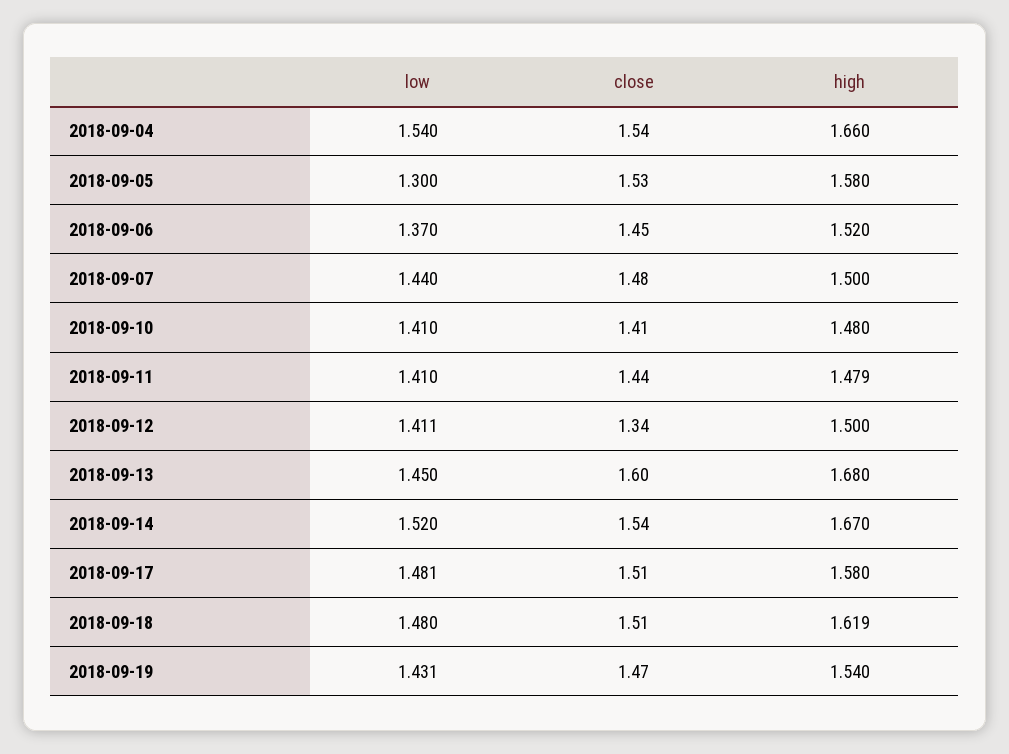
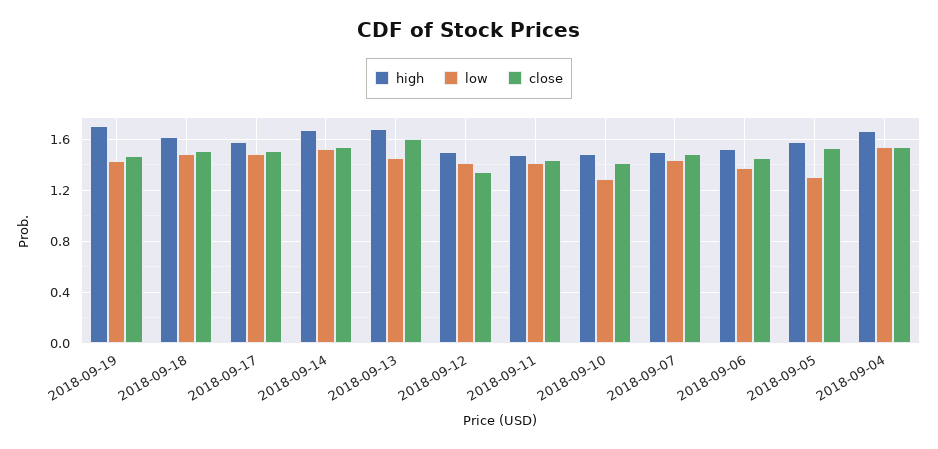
  {
    "low": {
      "2018-09-04": 1.54,
      "2018-09-05": 1.3,
      "2018-09-06": 1.37,
      "2018-09-07": 1.44,
-     "2018-09-10": 1.41,
+     "2018-09-10": 1.3,
      "2018-09-11": 1.41,
      "2018-09-12": 1.411,
      "2018-09-13": 1.45,
      "2018-09-14": 1.52,
      "2018-09-17": 1.481,
      "2018-09-18": 1.48,
      "2018-09-19": 1.431
    },
    "close": {
      "2018-09-04": 1.54,
      "2018-09-05": 1.53,
      "2018-09-06": 1.45,
      "2018-09-07": 1.48,
      "2018-09-10": 1.41,
      "2018-09-11": 1.44,
      "2018-09-12": 1.34,
      "2018-09-13": 1.6,
      "2018-09-14": 1.54,
      "2018-09-17": 1.51,
      "2018-09-18": 1.51,
      "2018-09-19": 1.47
    },
    "high": {
      "2018-09-04": 1.66,
      "2018-09-05": 1.58,
      "2018-09-06": 1.52,
      "2018-09-07": 1.5,
      "2018-09-10": 1.48,
      "2018-09-11": 1.479,
      "2018-09-12": 1.5,
      "2018-09-13": 1.68,
      "2018-09-14": 1.67,
      "2018-09-17": 1.58,
      "2018-09-18": 1.619,
-     "2018-09-19": 1.54
+     "2018-09-19": 1.7
    }
  }

